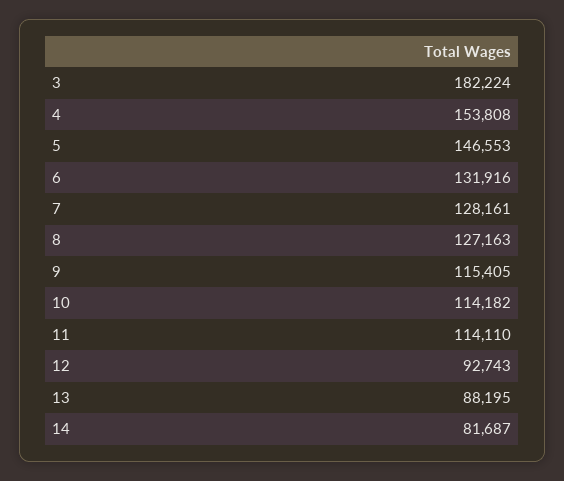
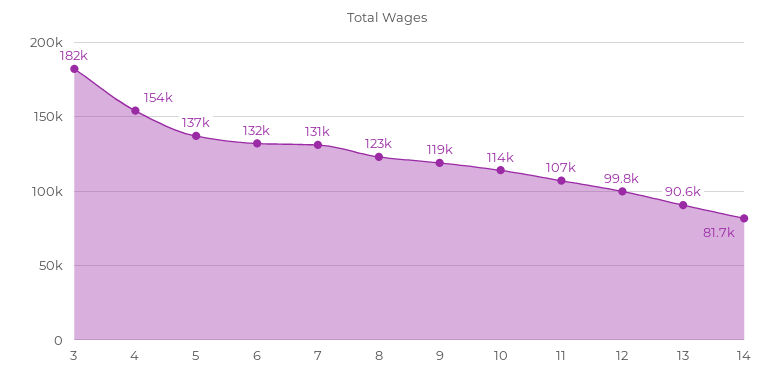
  {
    "3": 182224,
    "4": 153808,
-   "5": 146553,
+   "5": 137000,
    "6": 131916,
-   "7": 128161,
+   "7": 131000,
-   "8": 127163,
+   "8": 123000,
-   "9": 115405,
+   "9": 119000,
    "10": 114182,
-   "11": 114110,
+   "11": 107000,
-   "12": 92743,
+   "12": 99800,
-   "13": 88195,
+   "13": 90600,
    "14": 81687
  }

